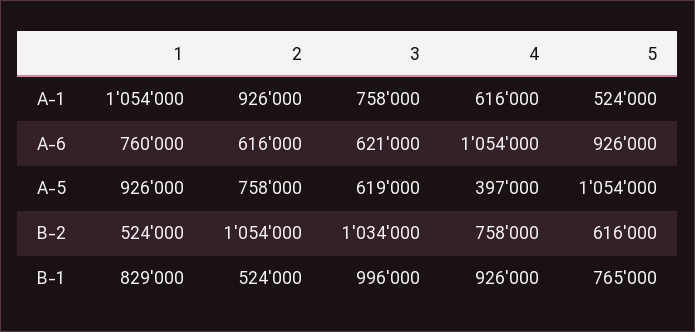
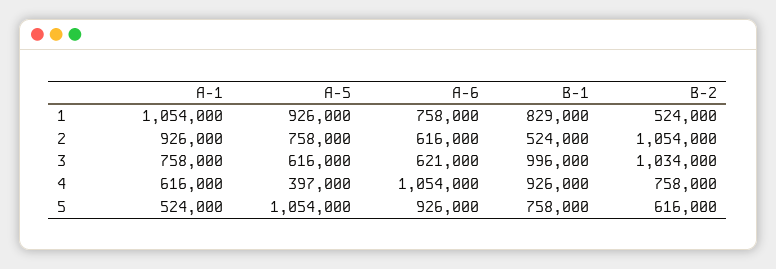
  {
    "1": {
      "A-1": 1054000,
-     "A-6": 760000,
+     "A-6": 758000,
      "A-5": 926000,
      "B-2": 524000,
      "B-1": 829000
    },
    "2": {
      "A-1": 926000,
      "A-6": 616000,
      "A-5": 758000,
      "B-2": 1054000,
      "B-1": 524000
    },
    "3": {
      "A-1": 758000,
      "A-6": 621000,
-     "A-5": 619000,
+     "A-5": 616000,
      "B-2": 1034000,
      "B-1": 996000
    },
    "4": {
      "A-1": 616000,
      "A-6": 1054000,
      "A-5": 397000,
      "B-2": 758000,
      "B-1": 926000
    },
    "5": {
      "A-1": 524000,
      "A-6": 926000,
      "A-5": 1054000,
      "B-2": 616000,
-     "B-1": 765000
+     "B-1": 758000
    }
  }

